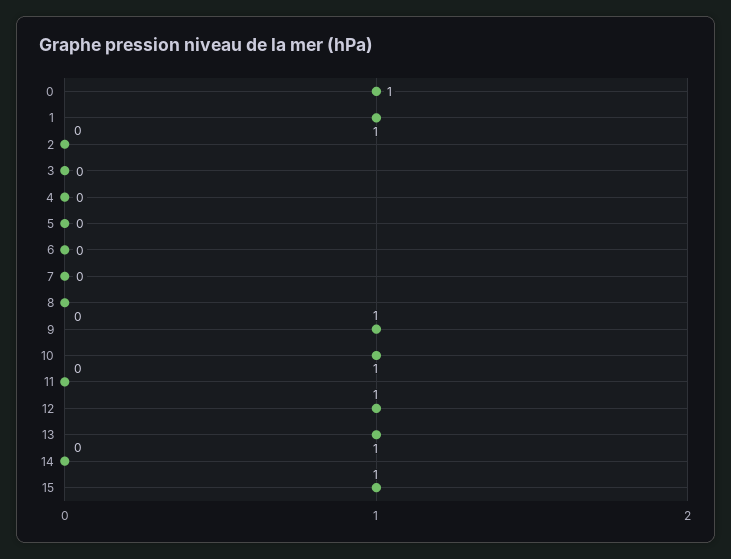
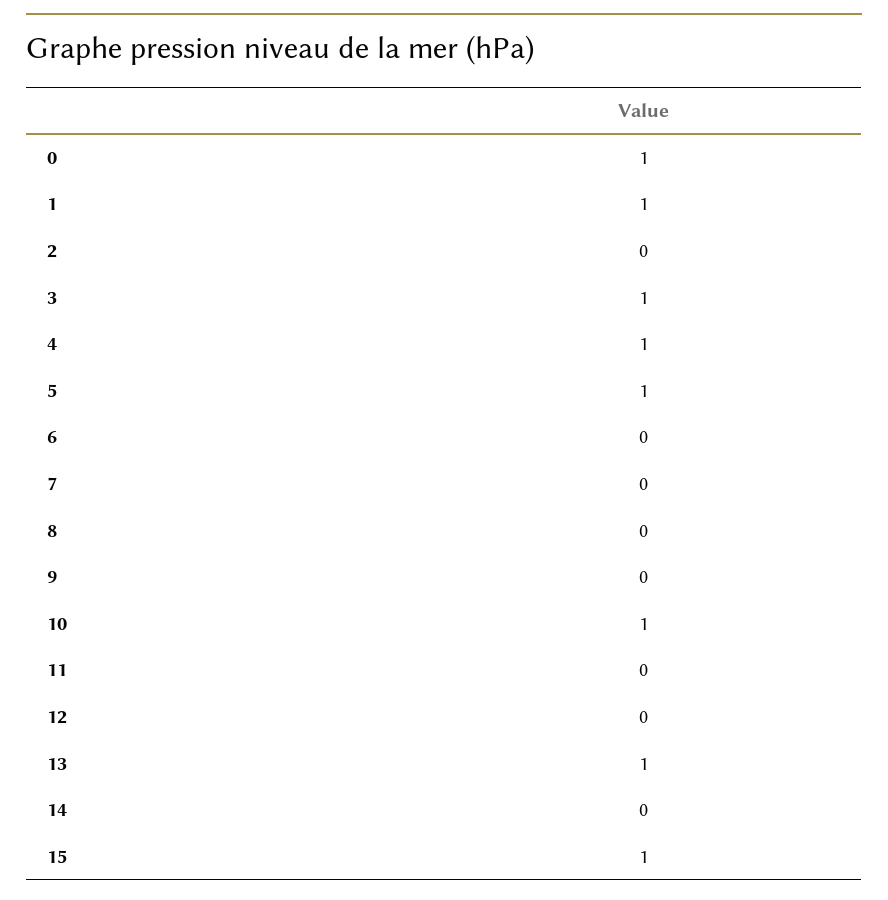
  {
    "0": 1,
    "1": 1,
    "2": 0,
-   "3": 0,
+   "3": 1,
-   "4": 0,
+   "4": 1,
-   "5": 0,
+   "5": 1,
    "6": 0,
    "7": 0,
    "8": 0,
-   "9": 1,
+   "9": 0,
    "10": 1,
    "11": 0,
-   "12": 1,
+   "12": 0,
    "13": 1,
    "14": 0,
    "15": 1
  }

